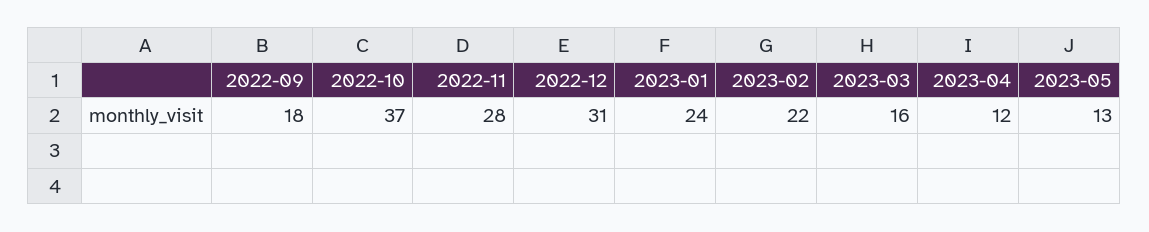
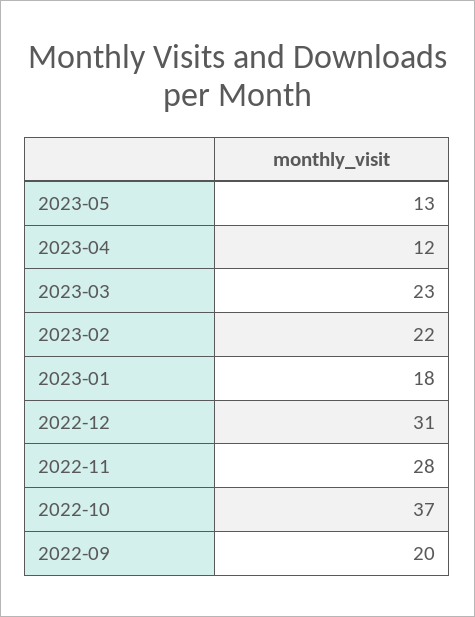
  {
-   "2022-09": 18,
+   "2022-09": 20,
    "2022-10": 37,
    "2022-11": 28,
    "2022-12": 31,
-   "2023-01": 24,
+   "2023-01": 18,
    "2023-02": 22,
-   "2023-03": 16,
+   "2023-03": 23,
    "2023-04": 12,
    "2023-05": 13
  }

